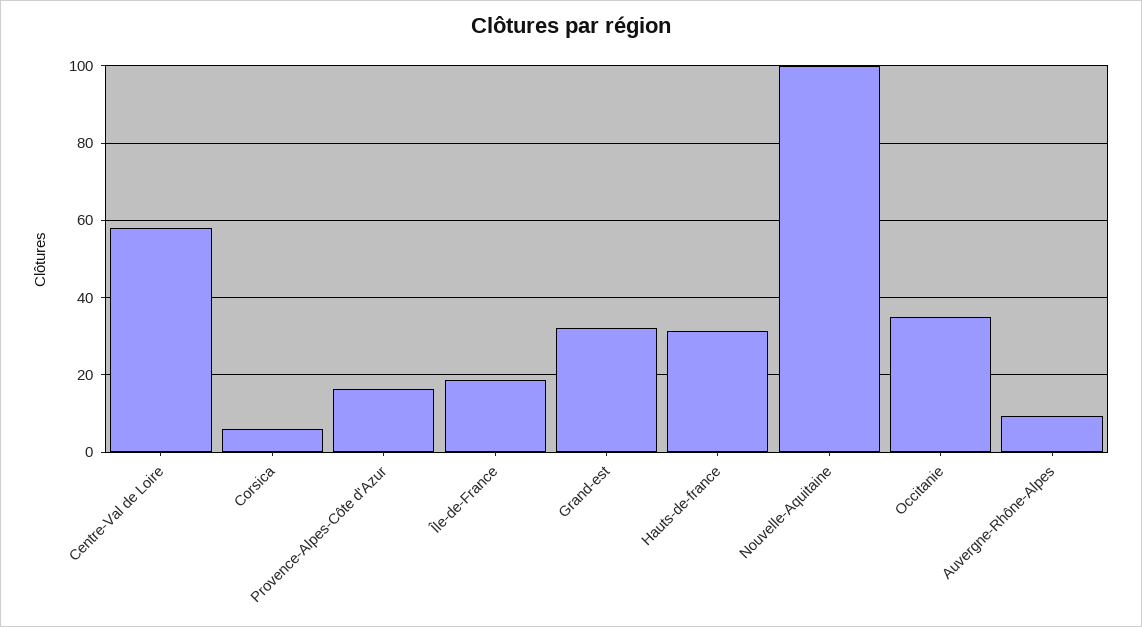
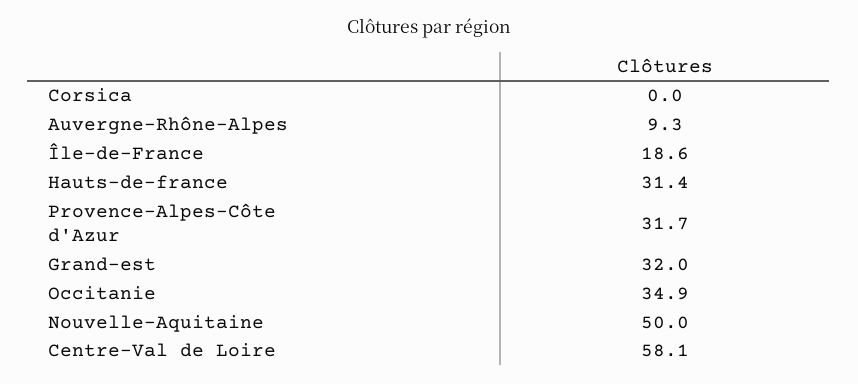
  {
    "Centre-Val de Loire": 58.1,
-   "Corsica": 6,
+   "Corsica": 0,
-   "Provence-Alpes-Côte d'Azur": 16,
+   "Provence-Alpes-Côte d'Azur": 31.7,
    "Île-de-France": 18.6,
    "Grand-est": 32,
    "Hauts-de-france": 31.4,
-   "Nouvelle-Aquitaine": 100,
+   "Nouvelle-Aquitaine": 50,
    "Occitanie": 34.9,
    "Auvergne-Rhône-Alpes": 9.3
  }

